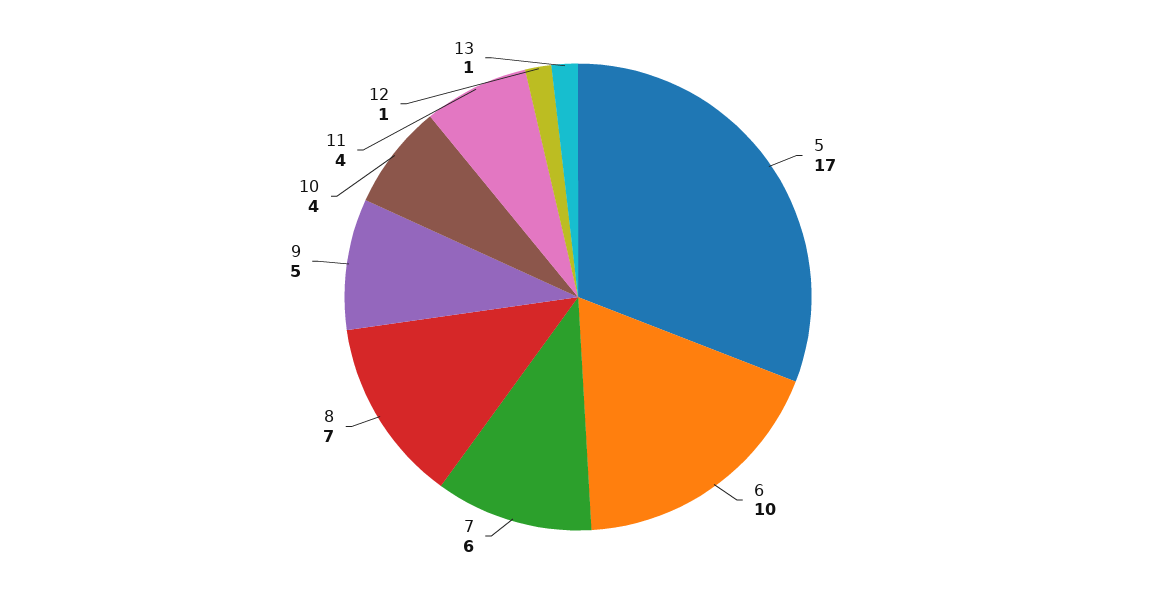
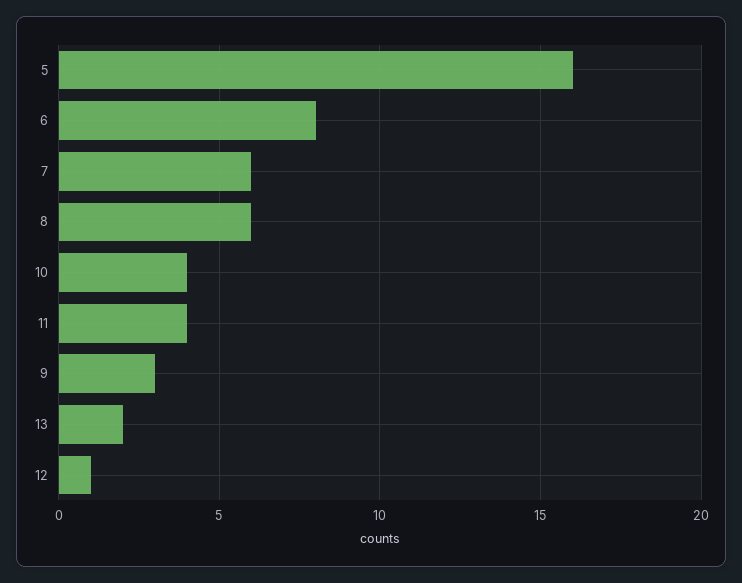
  {
-   "5": 17,
+   "5": 16,
-   "6": 10,
+   "6": 8,
    "7": 6,
-   "8": 7,
+   "8": 6,
-   "9": 5,
+   "9": 3,
    "10": 4,
    "11": 4,
    "12": 1,
-   "13": 1
+   "13": 2
  }

